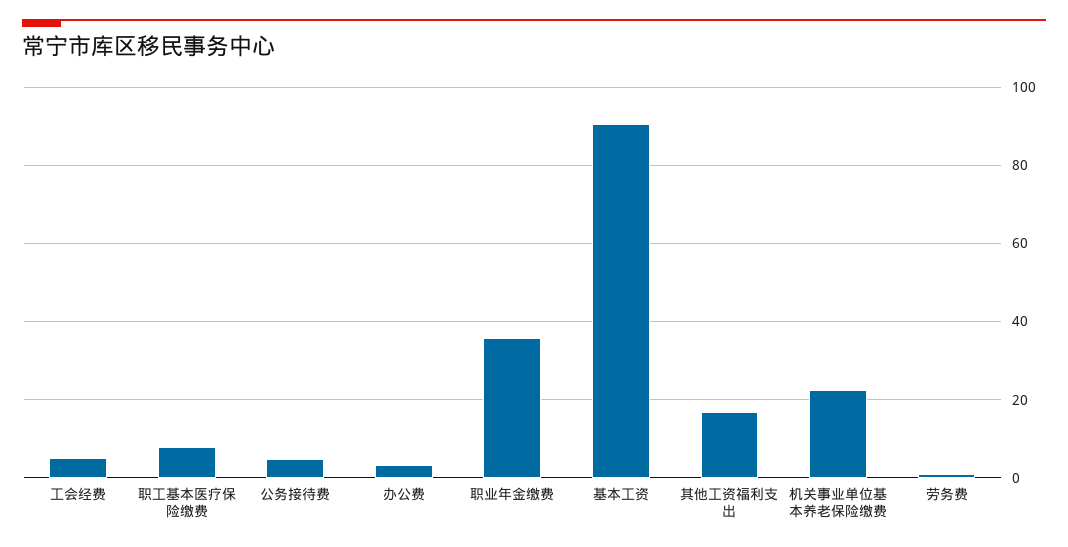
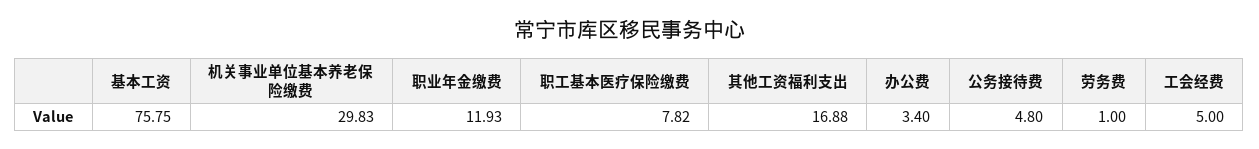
  {
    "工会经费": 5,
    "职工基本医疗保险缴费": 7.82,
    "公务接待费": 4.8,
    "办公费": 3.4,
-   "职业年金缴费": 36,
+   "职业年金缴费": 11.93,
-   "基本工资": 90,
+   "基本工资": 75.75,
    "其他工资福利支出": 16.88,
-   "机关事业单位基本养老保险缴费": 22,
+   "机关事业单位基本养老保险缴费": 29.83,
    "劳务费": 1
  }

